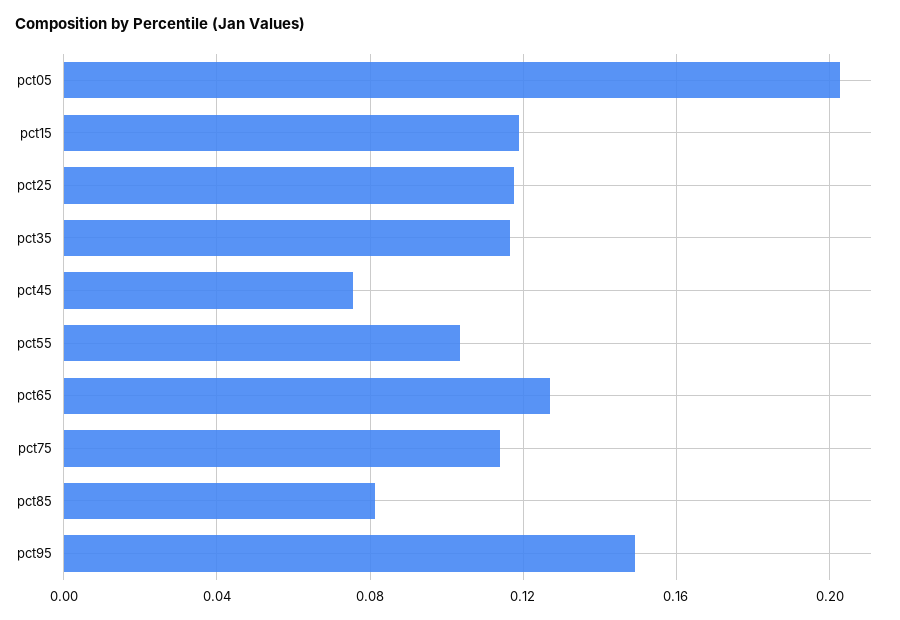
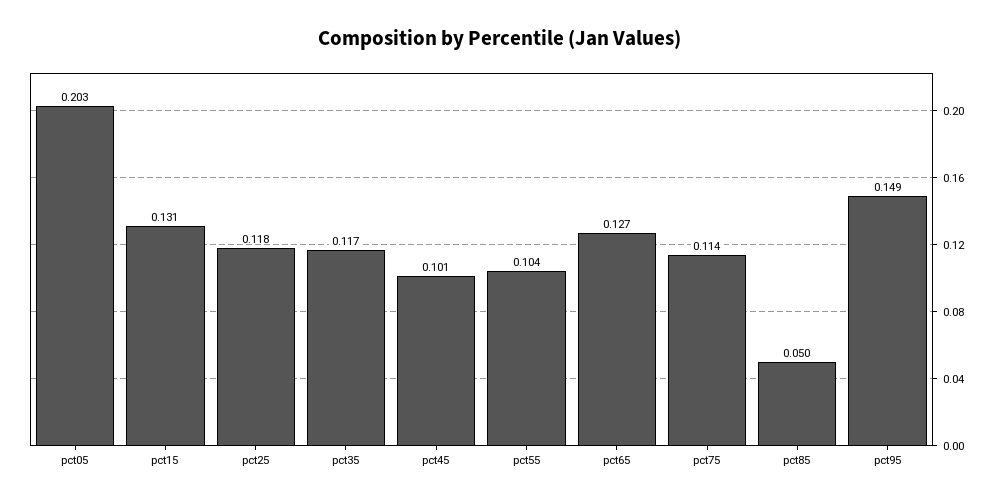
  {
    "pct05": 0.203,
-   "pct15": 0.12,
+   "pct15": 0.131,
    "pct25": 0.118,
    "pct35": 0.117,
-   "pct45": 0.075,
+   "pct45": 0.101,
    "pct55": 0.104,
    "pct65": 0.127,
    "pct75": 0.114,
-   "pct85": 0.08,
+   "pct85": 0.05,
    "pct95": 0.149
  }

